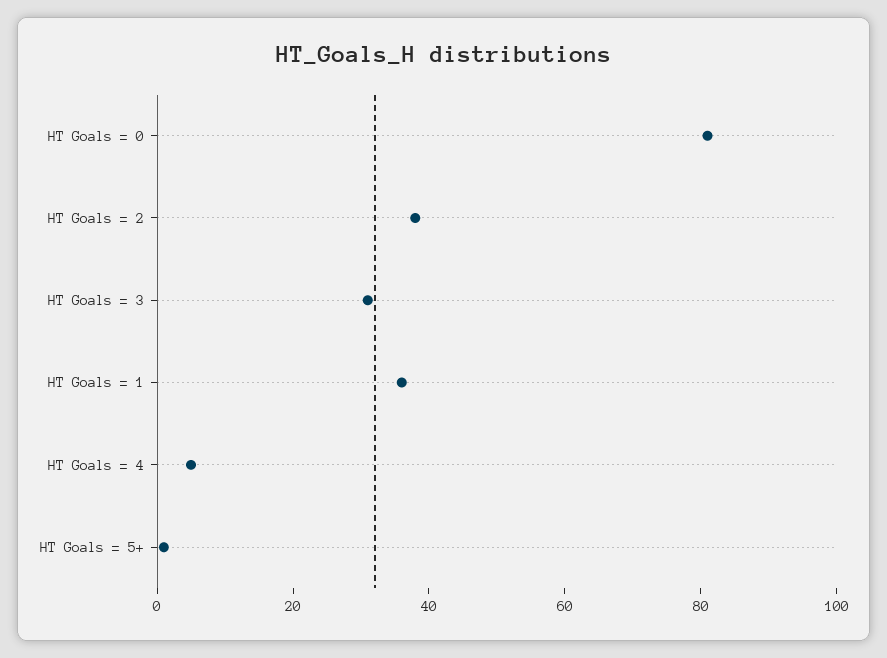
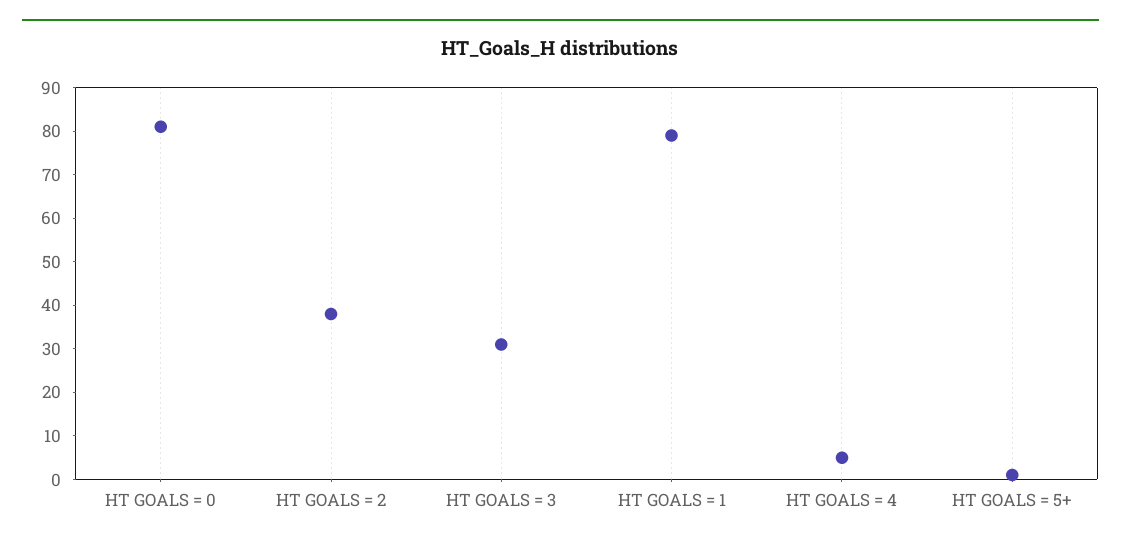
  {
    "HT Goals = 0": 80,
    "HT Goals = 2": 40,
    "HT Goals = 3": 30,
-   "HT Goals = 1": 35,
+   "HT Goals = 1": 80,
    "HT Goals = 4": 5,
    "HT Goals = 5+": 0
  }

